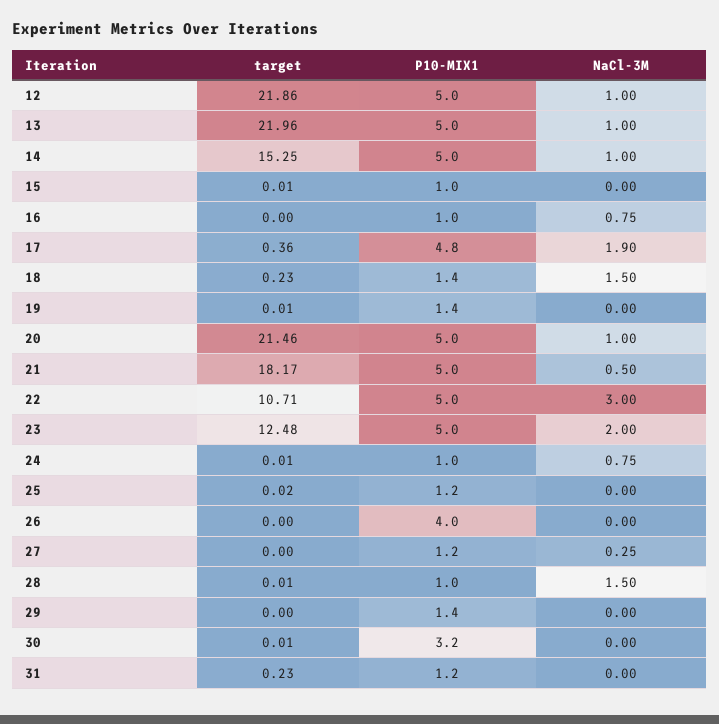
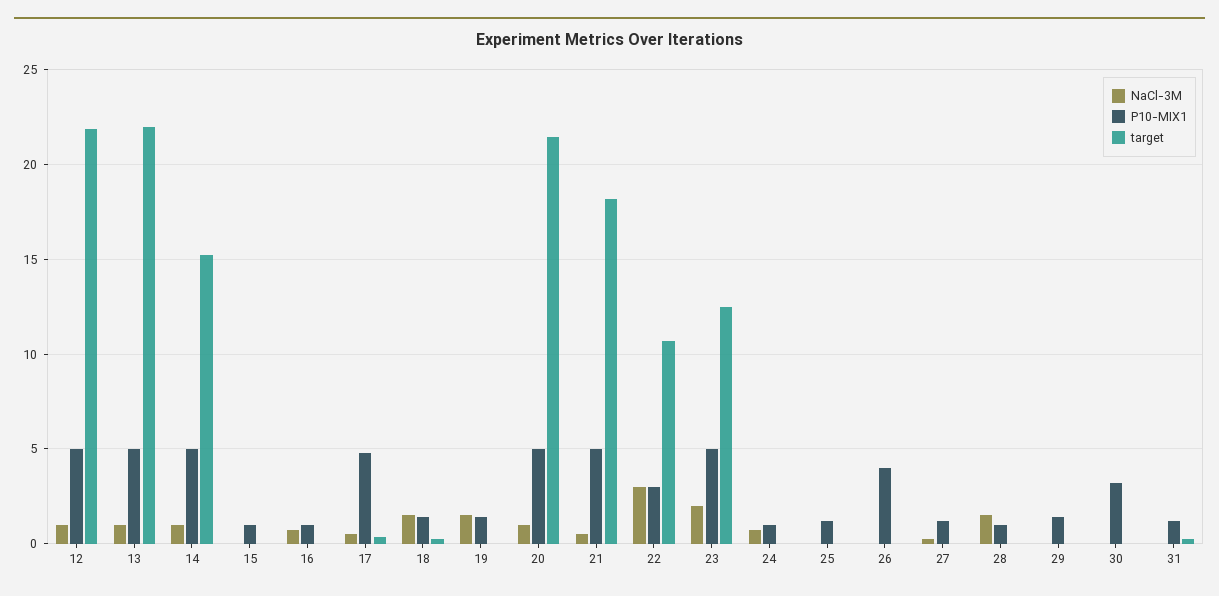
  {
    "target": {
      "12": 21.86,
      "13": 21.96,
      "14": 15.25,
      "15": 0.01,
      "16": 0,
      "17": 0.36,
      "18": 0.23,
      "19": 0.01,
      "20": 21.46,
      "21": 18.17,
      "22": 10.71,
      "23": 12.48,
      "24": 0.01,
      "25": 0.02,
      "26": 0,
      "27": 0,
      "28": 0.01,
      "29": 0,
      "30": 0.01,
      "31": 0.23
    },
    "P10-MIX1": {
      "12": 5,
      "13": 5,
      "14": 5,
      "15": 1,
      "16": 1,
      "17": 4.8,
      "18": 1.4,
      "19": 1.4,
      "20": 5,
      "21": 5,
-     "22": 5,
+     "22": 3,
      "23": 5,
      "24": 1,
      "25": 1.2,
      "26": 4,
      "27": 1.2,
      "28": 1,
      "29": 1.4,
      "30": 3.2,
      "31": 1.2
    },
    "NaCl-3M": {
      "12": 1,
      "13": 1,
      "14": 1,
      "15": 0,
      "16": 0.75,
-     "17": 1.9,
+     "17": 0.5,
      "18": 1.5,
-     "19": 0,
+     "19": 1.5,
      "20": 1,
      "21": 0.5,
      "22": 3,
      "23": 2,
      "24": 0.75,
      "25": 0,
      "26": 0,
      "27": 0.25,
      "28": 1.5,
      "29": 0,
      "30": 0,
      "31": 0
    }
  }

